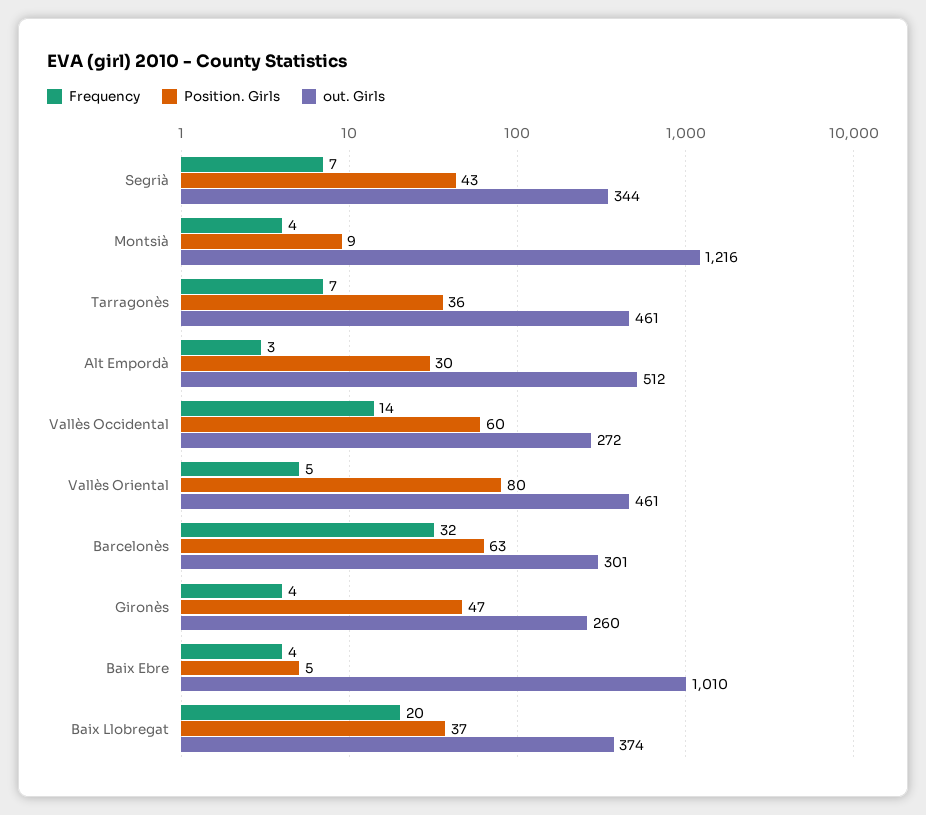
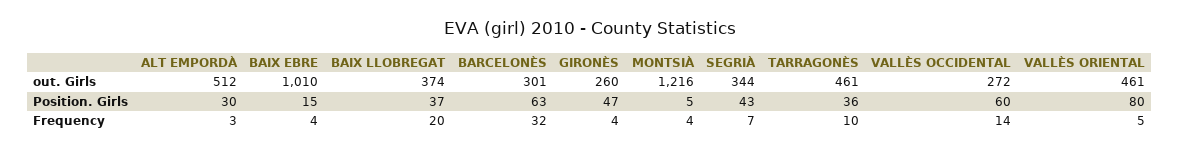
  {
    "Frequency": {
      "Segrià": 7,
      "Montsià": 4,
-     "Tarragonès": 7,
+     "Tarragonès": 10,
      "Alt Empordà": 3,
      "Vallès Occidental": 14,
      "Vallès Oriental": 5,
      "Barcelonès": 32,
      "Gironès": 4,
      "Baix Ebre": 4,
      "Baix Llobregat": 20
    },
    "Position. Girls": {
      "Segrià": 43,
-     "Montsià": 9,
+     "Montsià": 5,
      "Tarragonès": 36,
      "Alt Empordà": 30,
      "Vallès Occidental": 60,
      "Vallès Oriental": 80,
      "Barcelonès": 63,
      "Gironès": 47,
-     "Baix Ebre": 5,
+     "Baix Ebre": 15,
      "Baix Llobregat": 37
    },
    "out. Girls": {
      "Segrià": 344,
      "Montsià": 1216,
      "Tarragonès": 461,
      "Alt Empordà": 512,
      "Vallès Occidental": 272,
      "Vallès Oriental": 461,
      "Barcelonès": 301,
      "Gironès": 260,
      "Baix Ebre": 1010,
      "Baix Llobregat": 374
    }
  }

